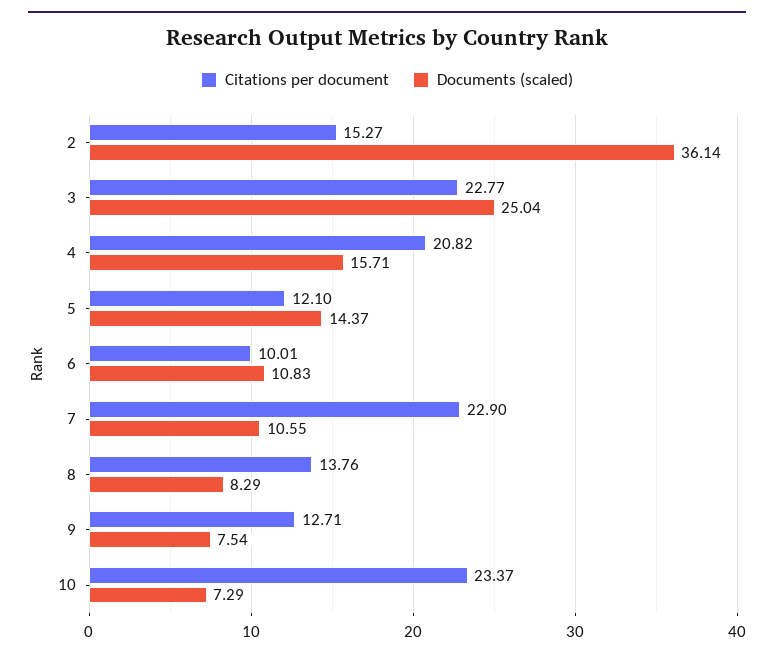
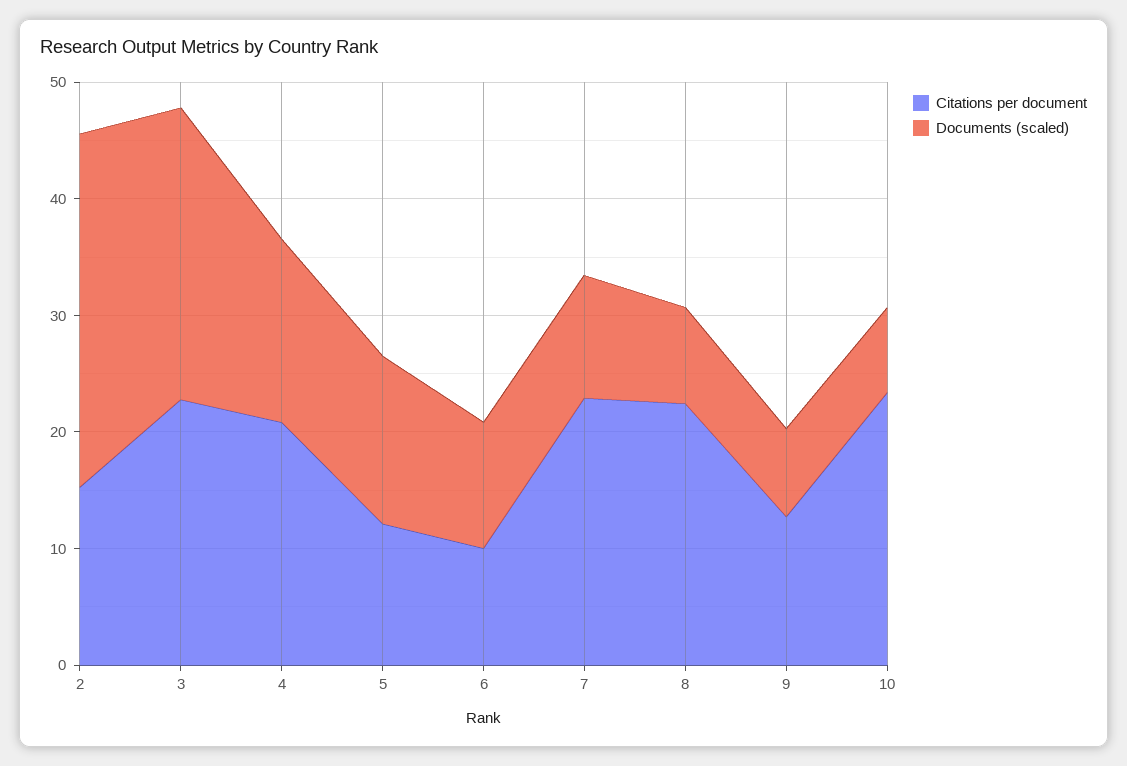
  {
    "Citations per document": {
      "2": 15.27,
      "3": 22.77,
      "4": 20.82,
      "5": 12.1,
      "6": 10.01,
      "7": 22.9,
-     "8": 13.76,
+     "8": 22,
      "9": 12.71,
      "10": 23.37
    },
    "Documents (scaled)": {
-     "2": 36.14,
+     "2": 30,
      "3": 25.04,
      "4": 15.71,
      "5": 14.37,
      "6": 10.83,
      "7": 10.55,
      "8": 8.29,
      "9": 7.54,
      "10": 7.29
    }
  }

